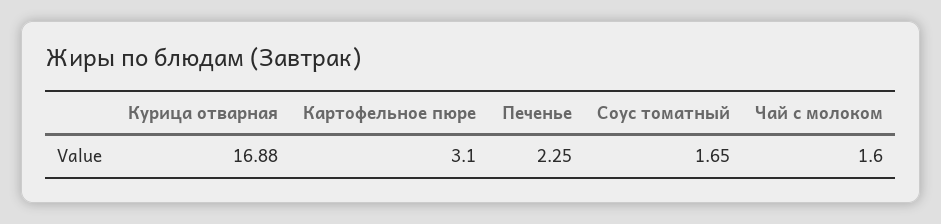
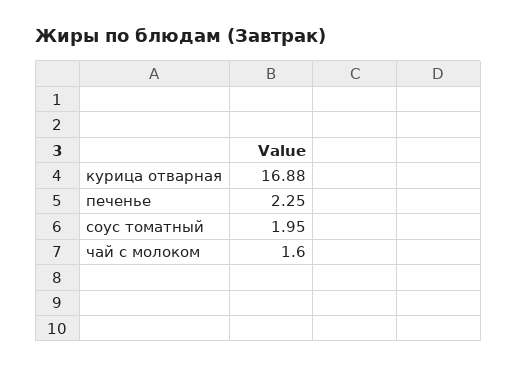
  {
    "Курица отварная": 16.88,
-   "Картофельное пюре": 3.1,
    "Печенье": 2.25,
-   "Соус томатный": 1.65,
+   "Соус томатный": 1.95,
    "Чай с молоком": 1.6
  }

